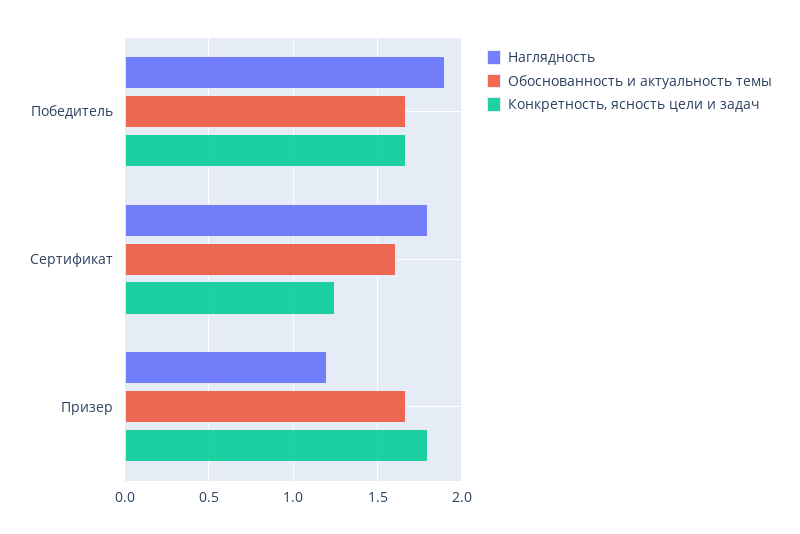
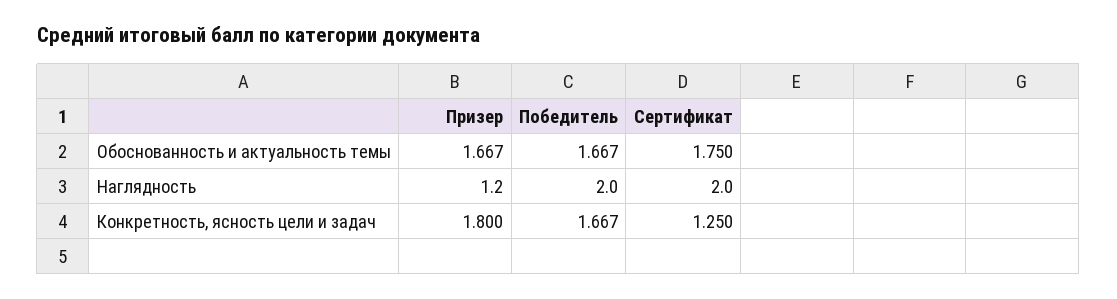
  {
    "Наглядность": {
-     "Победитель": 1.9,
+     "Победитель": 2,
-     "Сертификат": 1.8,
+     "Сертификат": 2,
      "Призер": 1.2
    },
    "Обоснованность и актуальность темы": {
      "Победитель": 1.667,
-     "Сертификат": 1.6,
+     "Сертификат": 1.75,
      "Призер": 1.667
    },
    "Конкретность, ясность цели и задач": {
      "Победитель": 1.667,
      "Сертификат": 1.25,
      "Призер": 1.8
    }
  }

